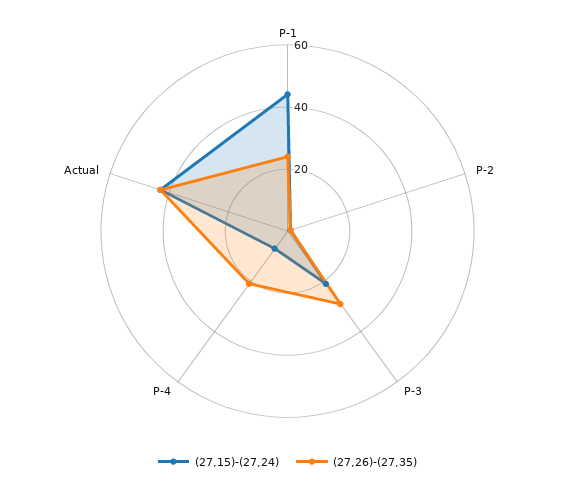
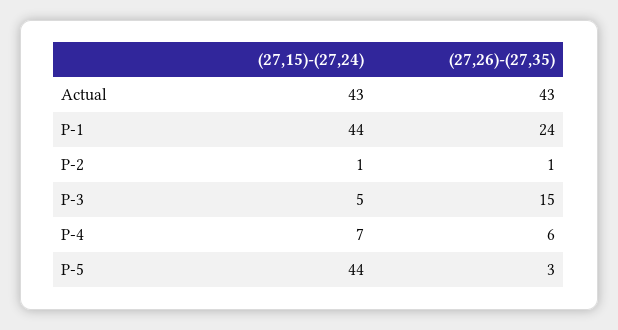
  {
    "(27,15)-(27,24)": {
      "P-1": 44,
      "P-2": 1,
-     "P-3": 20,
+     "P-3": 5,
      "P-4": 7,
-     "Actual": 43
+     "Actual": 43,
+     "P-5": 44
    },
    "(27,26)-(27,35)": {
      "P-1": 24,
      "P-2": 1,
-     "P-3": 30,
+     "P-3": 15,
-     "P-4": 20,
+     "P-4": 6,
-     "Actual": 43
+     "Actual": 43,
+     "P-5": 3
    }
  }

